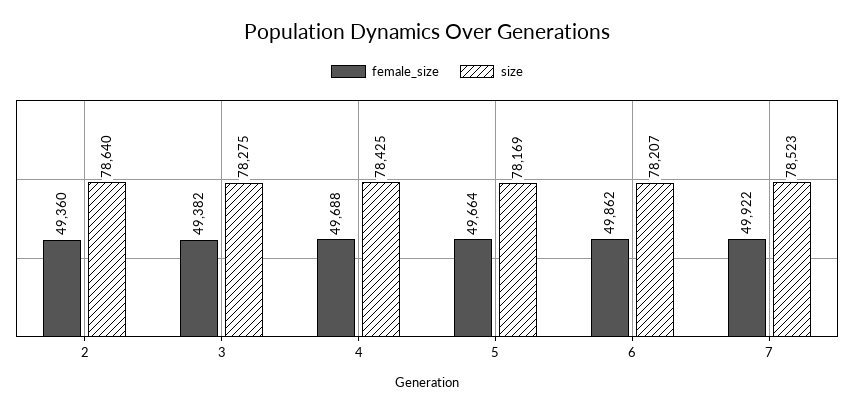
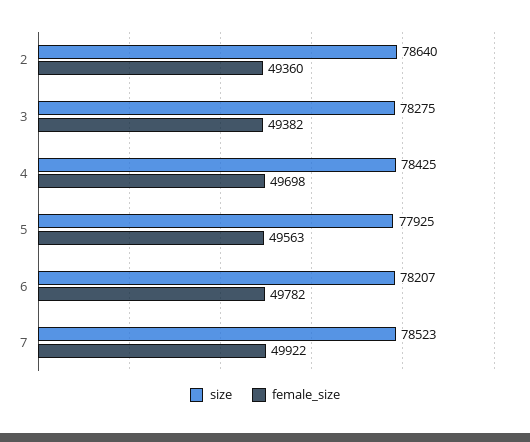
  {
    "female_size": {
      "2": 49360,
      "3": 49382,
-     "4": 49688,
+     "4": 49698,
-     "5": 49664,
+     "5": 49563,
-     "6": 49862,
+     "6": 49782,
      "7": 49922
    },
    "size": {
      "2": 78640,
      "3": 78275,
      "4": 78425,
-     "5": 78169,
+     "5": 77925,
      "6": 78207,
      "7": 78523
    }
  }

